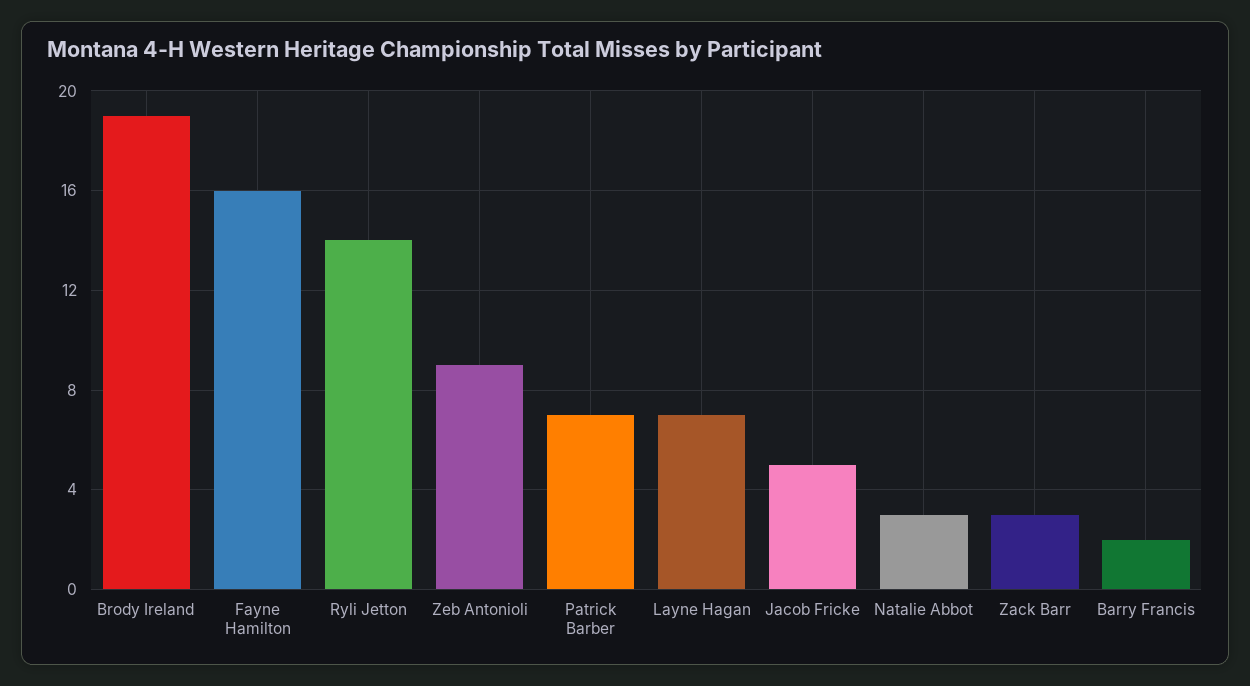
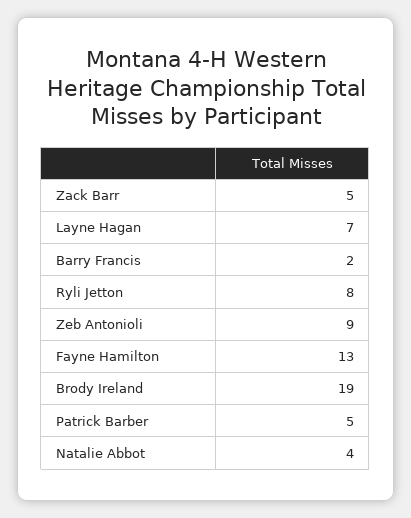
  {
    "Brody Ireland": 19,
-   "Fayne Hamilton": 16,
+   "Fayne Hamilton": 13,
-   "Ryli Jetton": 14,
+   "Ryli Jetton": 8,
    "Zeb Antonioli": 9,
-   "Patrick Barber": 7,
+   "Patrick Barber": 5,
    "Layne Hagan": 7,
-   "Jacob Fricke": 5,
-   "Natalie Abbot": 3,
+   "Natalie Abbot": 4,
-   "Zack Barr": 3,
+   "Zack Barr": 5,
    "Barry Francis": 2
  }

